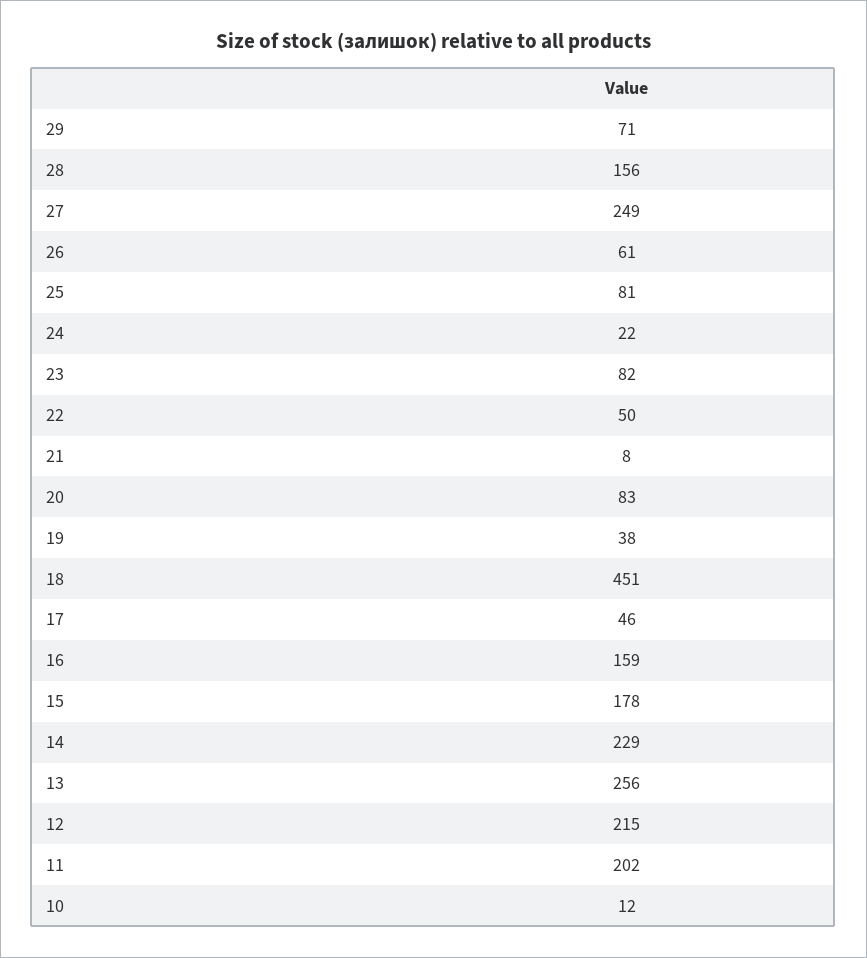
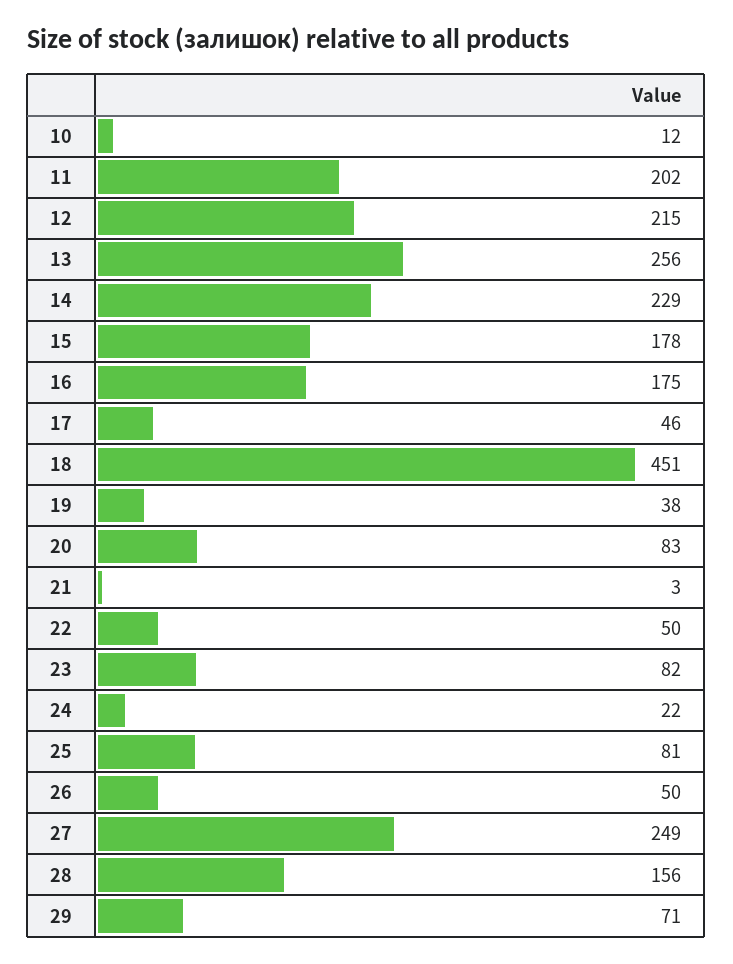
  {
    "29": 71,
    "28": 156,
    "27": 249,
-   "26": 61,
+   "26": 50,
    "25": 81,
    "24": 22,
    "23": 82,
    "22": 50,
-   "21": 8,
+   "21": 3,
    "20": 83,
    "19": 38,
    "18": 451,
    "17": 46,
-   "16": 159,
+   "16": 175,
    "15": 178,
    "14": 229,
    "13": 256,
    "12": 215,
    "11": 202,
    "10": 12
  }

